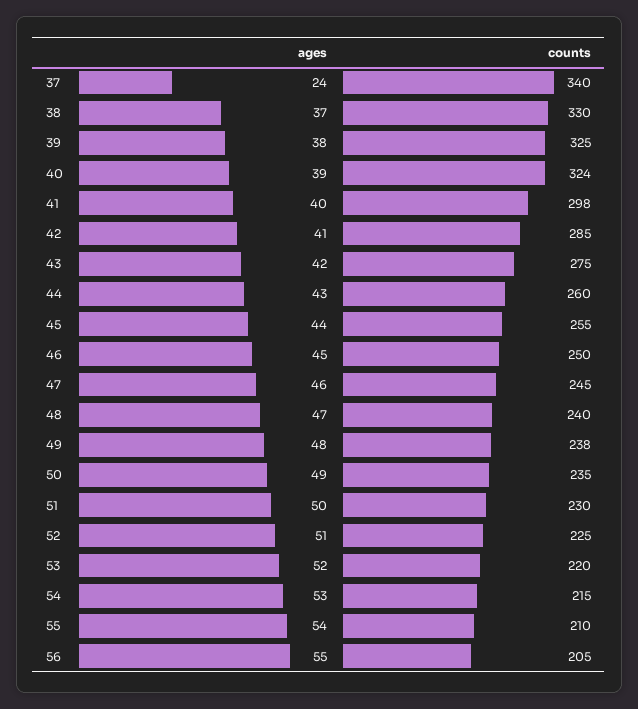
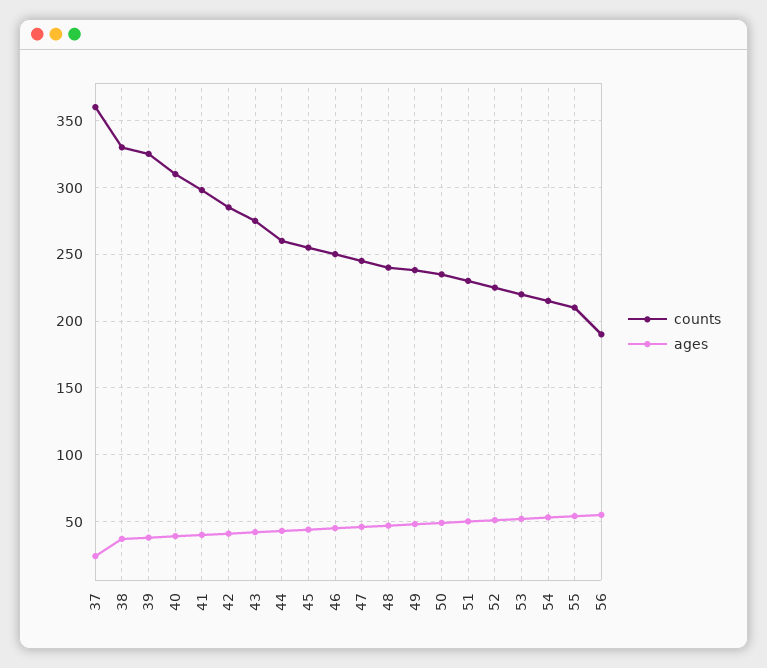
  {
    "ages": {
      "37": 24,
      "38": 37,
      "39": 38,
      "40": 39,
      "41": 40,
      "42": 41,
      "43": 42,
      "44": 43,
      "45": 44,
      "46": 45,
      "47": 46,
      "48": 47,
      "49": 48,
      "50": 49,
      "51": 50,
      "52": 51,
      "53": 52,
      "54": 53,
      "55": 54,
      "56": 55
    },
    "counts": {
-     "37": 340,
+     "37": 360,
      "38": 330,
      "39": 325,
-     "40": 324,
+     "40": 310,
      "41": 298,
      "42": 285,
      "43": 275,
      "44": 260,
      "45": 255,
      "46": 250,
      "47": 245,
      "48": 240,
      "49": 238,
      "50": 235,
      "51": 230,
      "52": 225,
      "53": 220,
      "54": 215,
      "55": 210,
-     "56": 205
+     "56": 190
    }
  }

